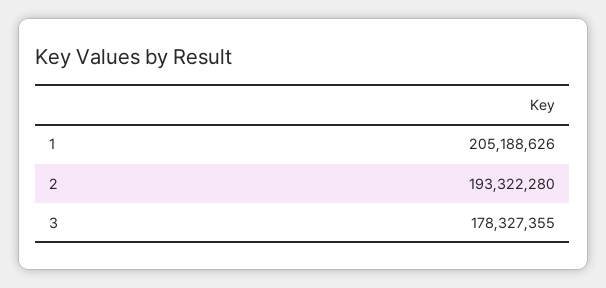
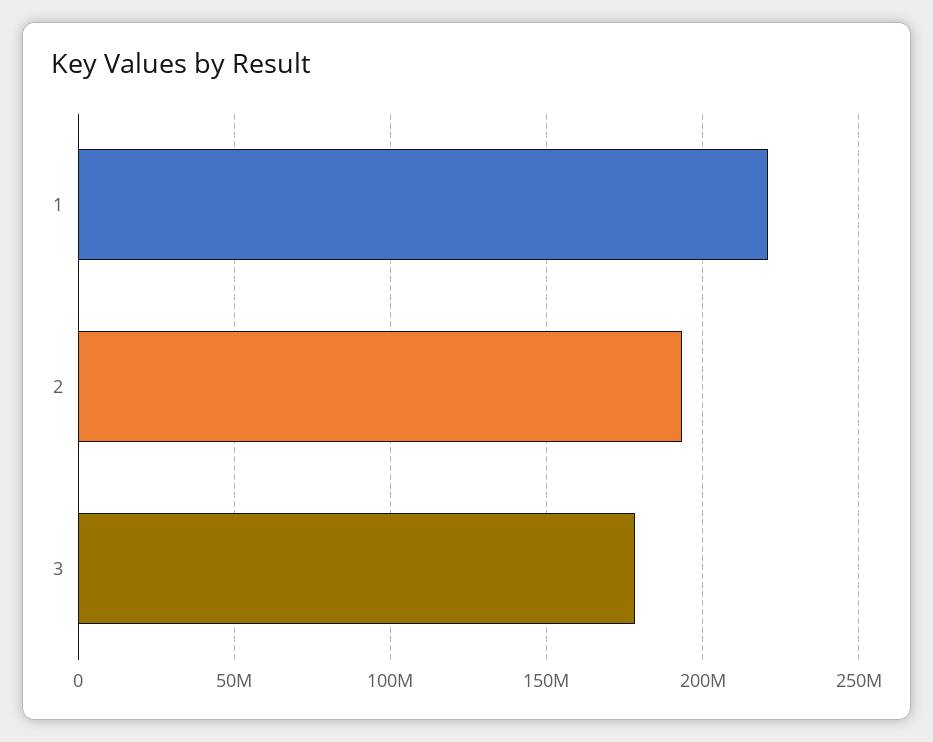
  {
-   "1": 205188626,
+   "1": 220000000,
    "2": 193322280,
    "3": 178327355
  }

